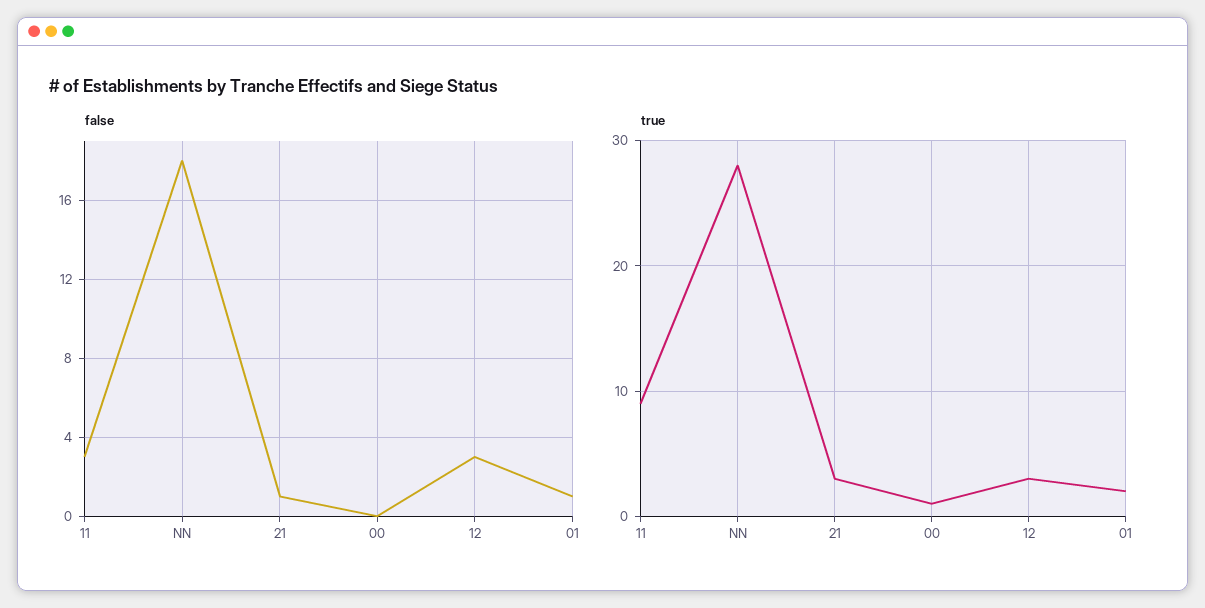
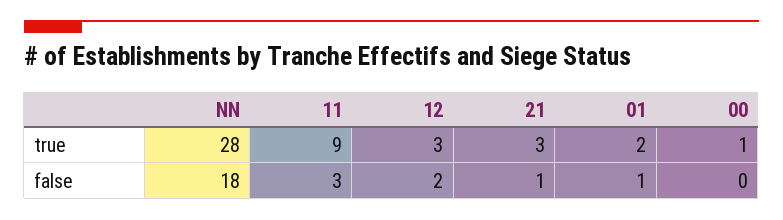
  {
    "false": {
      "11": 3,
      "NN": 18,
      "21": 1,
      "00": 0,
-     "12": 3,
+     "12": 2,
      "01": 1
    },
    "true": {
      "11": 9,
      "NN": 28,
      "21": 3,
      "00": 1,
      "12": 3,
      "01": 2
    }
  }

